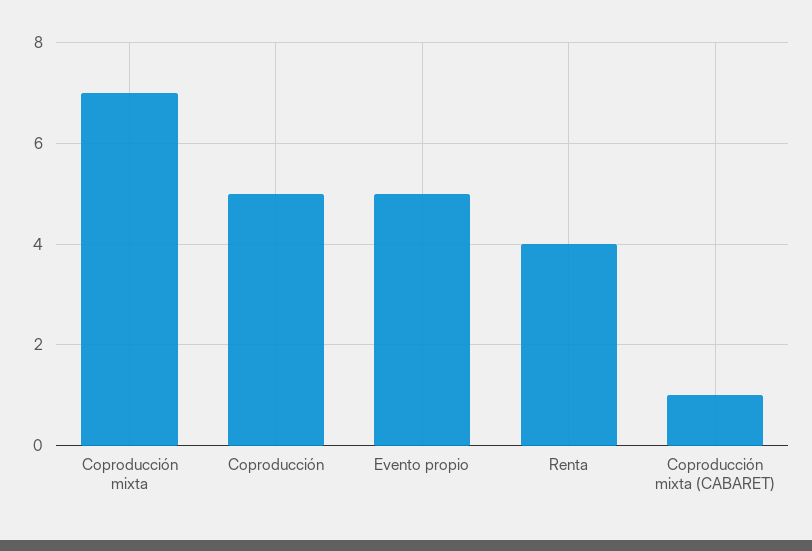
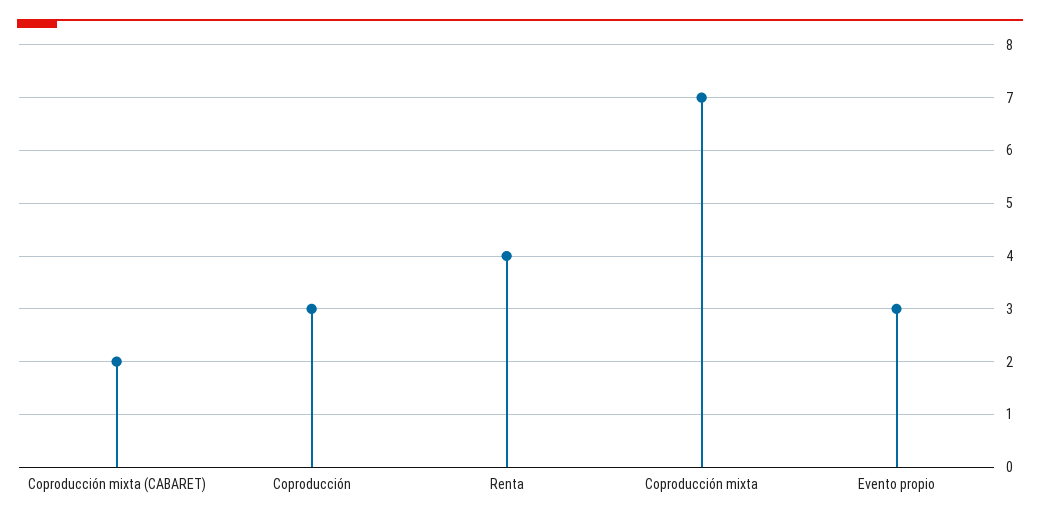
  {
    "Coproducción mixta": 7,
-   "Coproducción": 5,
+   "Coproducción": 3,
-   "Evento propio": 5,
+   "Evento propio": 3,
    "Renta": 4,
-   "Coproducción mixta (CABARET)": 1
+   "Coproducción mixta (CABARET)": 2
  }

